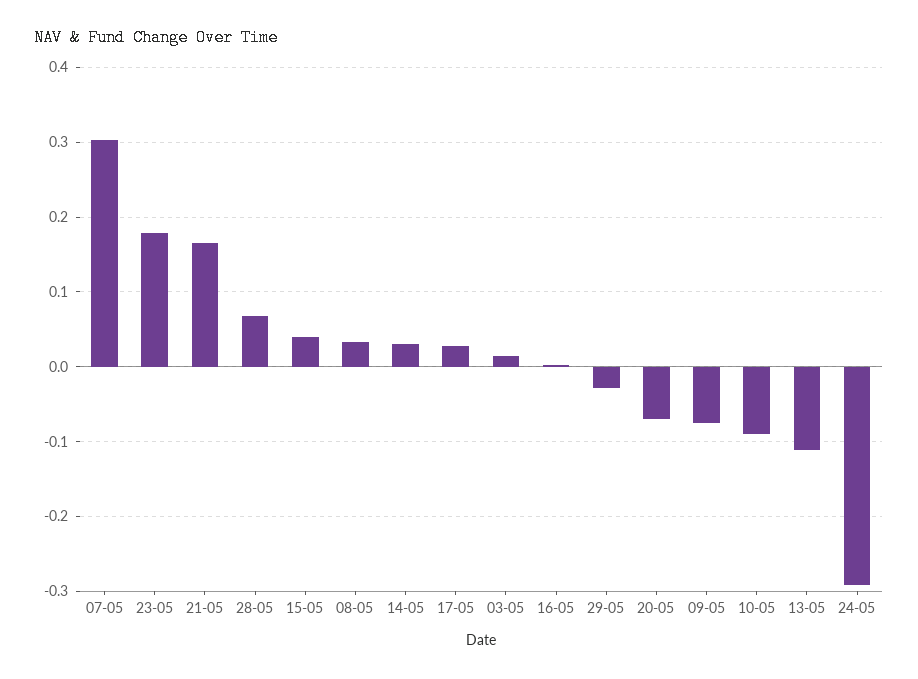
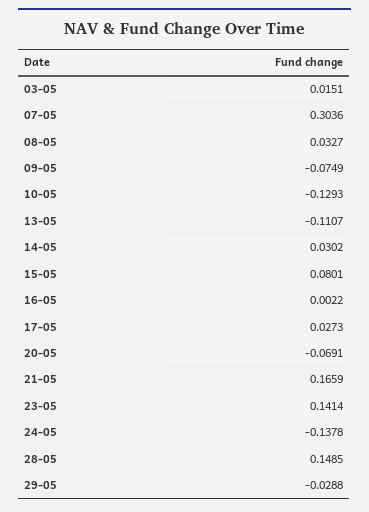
  {
    "07-05": 0.3036,
-   "23-05": 0.18,
+   "23-05": 0.1414,
    "21-05": 0.1659,
-   "28-05": 0.07,
+   "28-05": 0.1485,
-   "15-05": 0.04,
+   "15-05": 0.0801,
    "08-05": 0.0327,
    "14-05": 0.0302,
    "17-05": 0.0273,
    "03-05": 0.0151,
    "16-05": 0.0022,
    "29-05": -0.0288,
    "20-05": -0.0691,
    "09-05": -0.0749,
-   "10-05": -0.09,
+   "10-05": -0.1293,
    "13-05": -0.1107,
-   "24-05": -0.29
+   "24-05": -0.1378
  }

